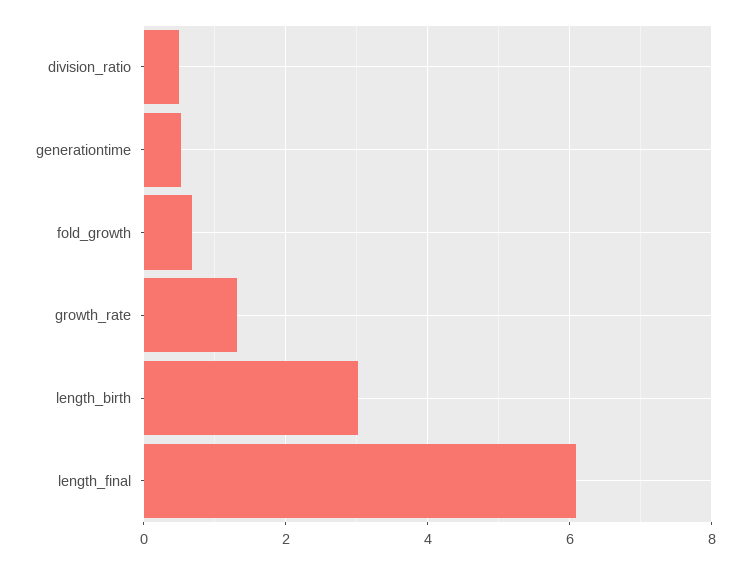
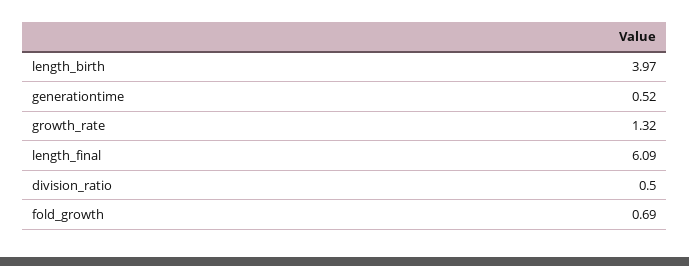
  {
    "division_ratio": 0.5,
    "generationtime": 0.52,
    "fold_growth": 0.69,
    "growth_rate": 1.32,
-   "length_birth": 3,
+   "length_birth": 3.97,
    "length_final": 6.09
  }

